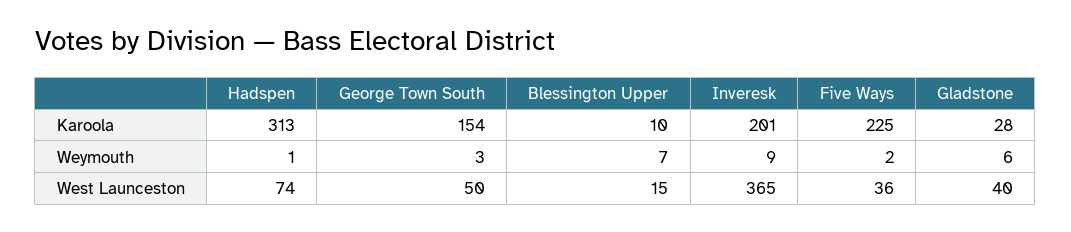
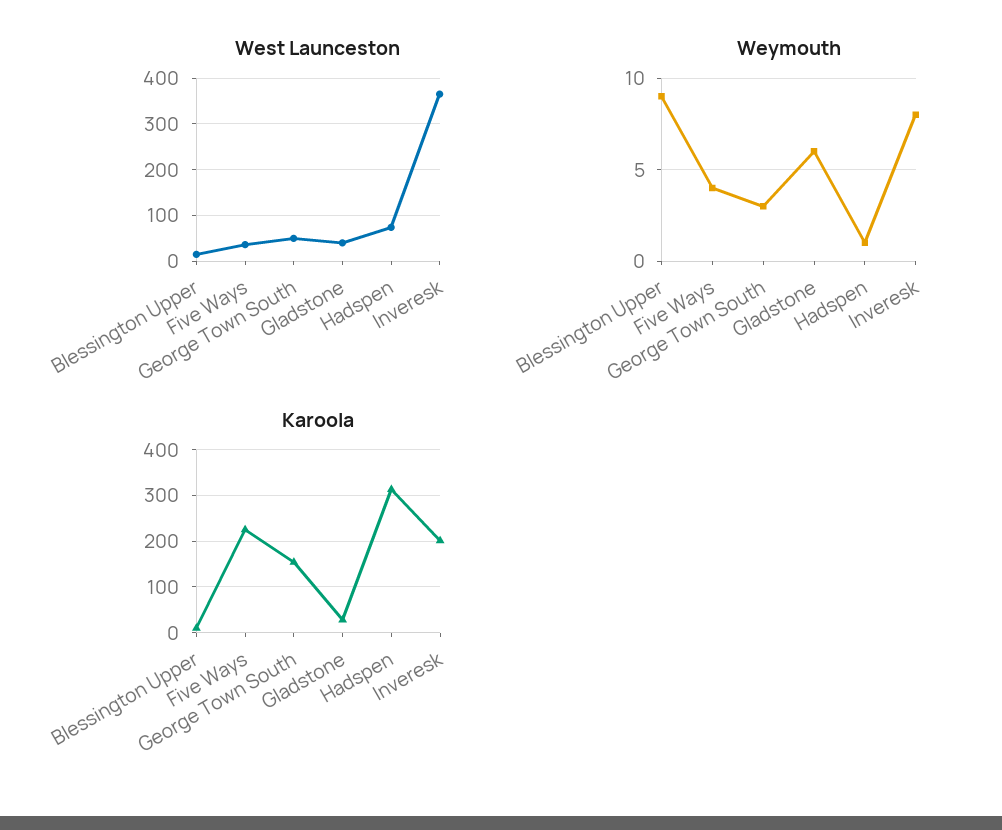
  {
    "Karoola": {
      "Hadspen": 313,
      "George Town South": 154,
      "Blessington Upper": 10,
      "Inveresk": 201,
      "Five Ways": 225,
      "Gladstone": 28
    },
    "Weymouth": {
      "Hadspen": 1,
      "George Town South": 3,
-     "Blessington Upper": 7,
+     "Blessington Upper": 9,
-     "Inveresk": 9,
+     "Inveresk": 8,
-     "Five Ways": 2,
+     "Five Ways": 4,
      "Gladstone": 6
    },
    "West Launceston": {
      "Hadspen": 74,
      "George Town South": 50,
      "Blessington Upper": 15,
      "Inveresk": 365,
      "Five Ways": 36,
      "Gladstone": 40
    }
  }

